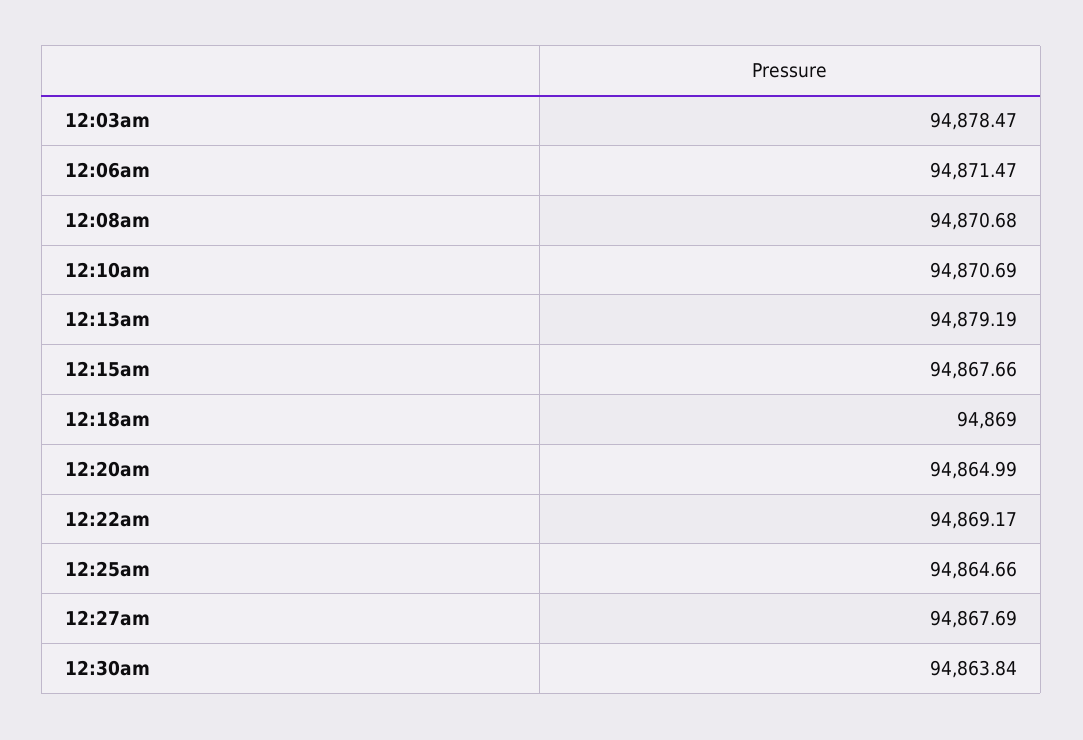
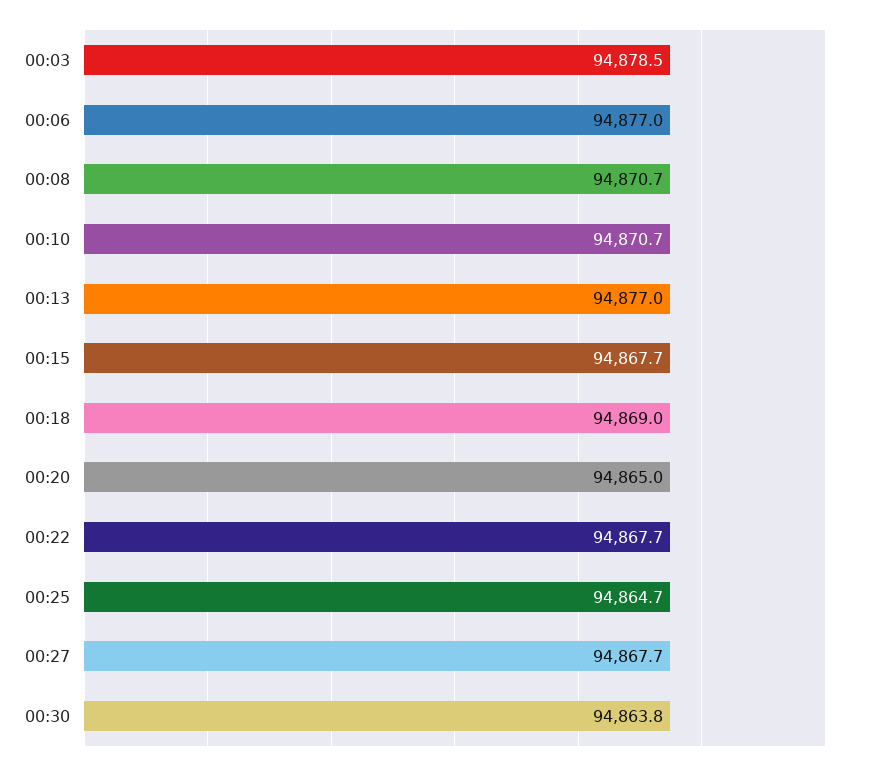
  {
    "12:03am": 94878.47,
-   "12:06am": 94871.47,
+   "12:06am": 94877,
    "12:08am": 94870.68,
    "12:10am": 94870.69,
-   "12:13am": 94879.19,
+   "12:13am": 94877,
    "12:15am": 94867.66,
    "12:18am": 94869,
    "12:20am": 94864.99,
-   "12:22am": 94869.17,
+   "12:22am": 94867.7,
    "12:25am": 94864.66,
    "12:27am": 94867.69,
    "12:30am": 94863.84
  }

